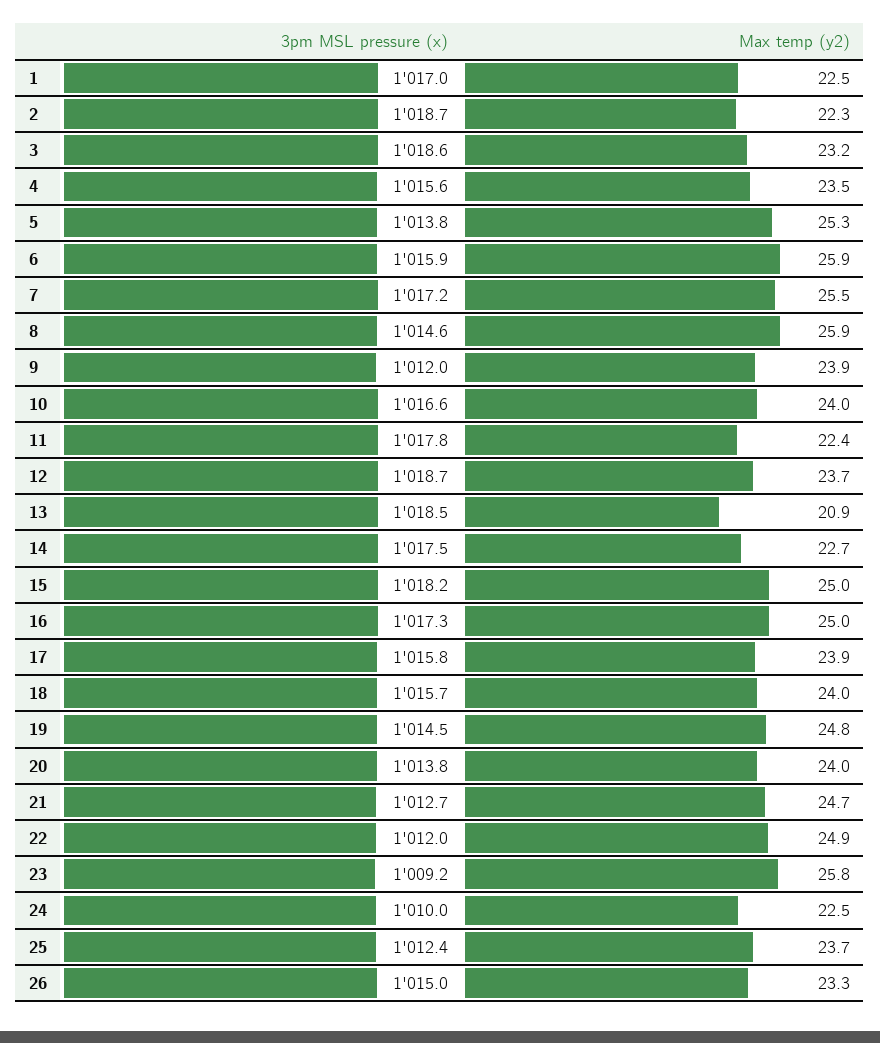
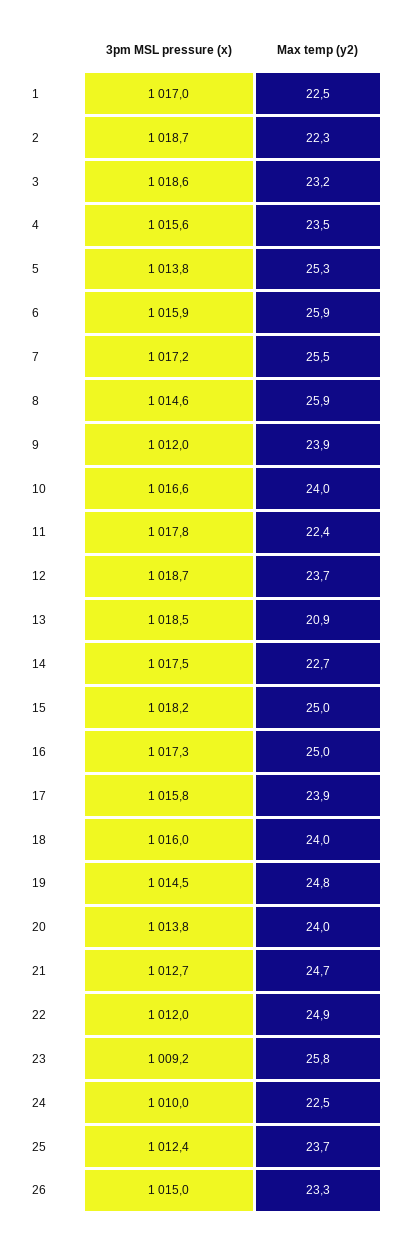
  {
    "3pm MSL pressure (x)": {
      "1": 1017,
      "2": 1018.7,
      "3": 1018.6,
      "4": 1015.6,
      "5": 1013.8,
      "6": 1015.9,
      "7": 1017.2,
      "8": 1014.6,
      "9": 1012,
      "10": 1016.6,
      "11": 1017.8,
      "12": 1018.7,
      "13": 1018.5,
      "14": 1017.5,
      "15": 1018.2,
      "16": 1017.3,
      "17": 1015.8,
-     "18": 1015.7,
+     "18": 1016,
      "19": 1014.5,
      "20": 1013.8,
      "21": 1012.7,
      "22": 1012,
      "23": 1009.2,
      "24": 1010,
      "25": 1012.4,
      "26": 1015
    },
    "Max temp (y2)": {
      "1": 22.5,
      "2": 22.3,
      "3": 23.2,
      "4": 23.5,
      "5": 25.3,
      "6": 25.9,
      "7": 25.5,
      "8": 25.9,
      "9": 23.9,
      "10": 24,
      "11": 22.4,
      "12": 23.7,
      "13": 20.9,
      "14": 22.7,
      "15": 25,
      "16": 25,
      "17": 23.9,
      "18": 24,
      "19": 24.8,
      "20": 24,
      "21": 24.7,
      "22": 24.9,
      "23": 25.8,
      "24": 22.5,
      "25": 23.7,
      "26": 23.3
    }
  }

